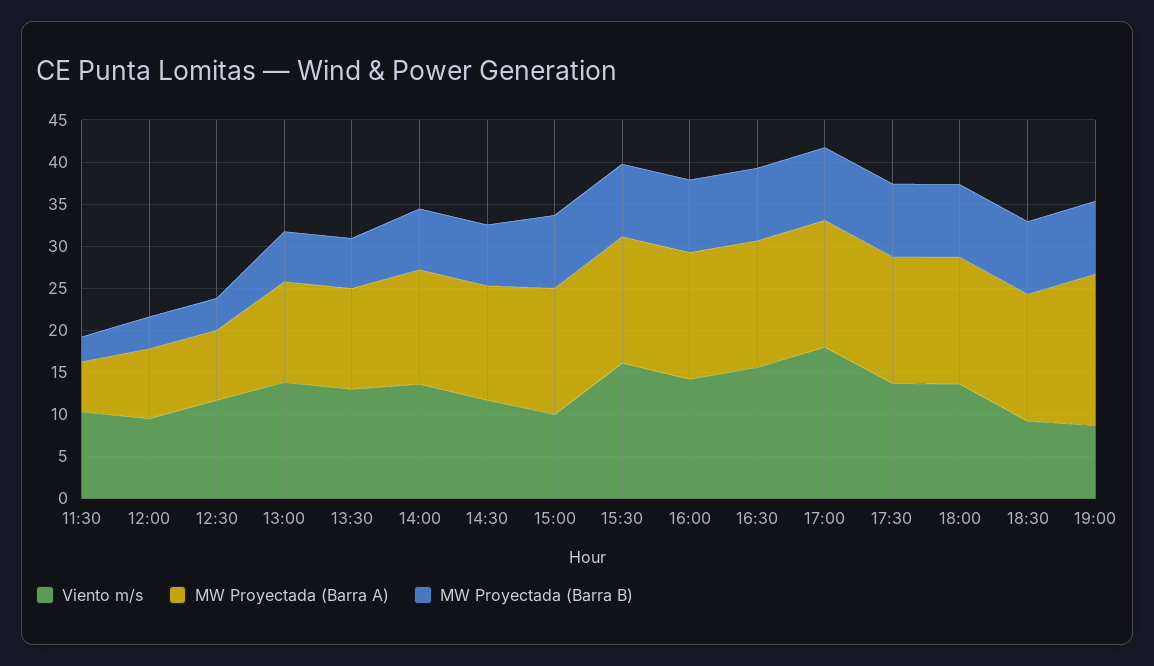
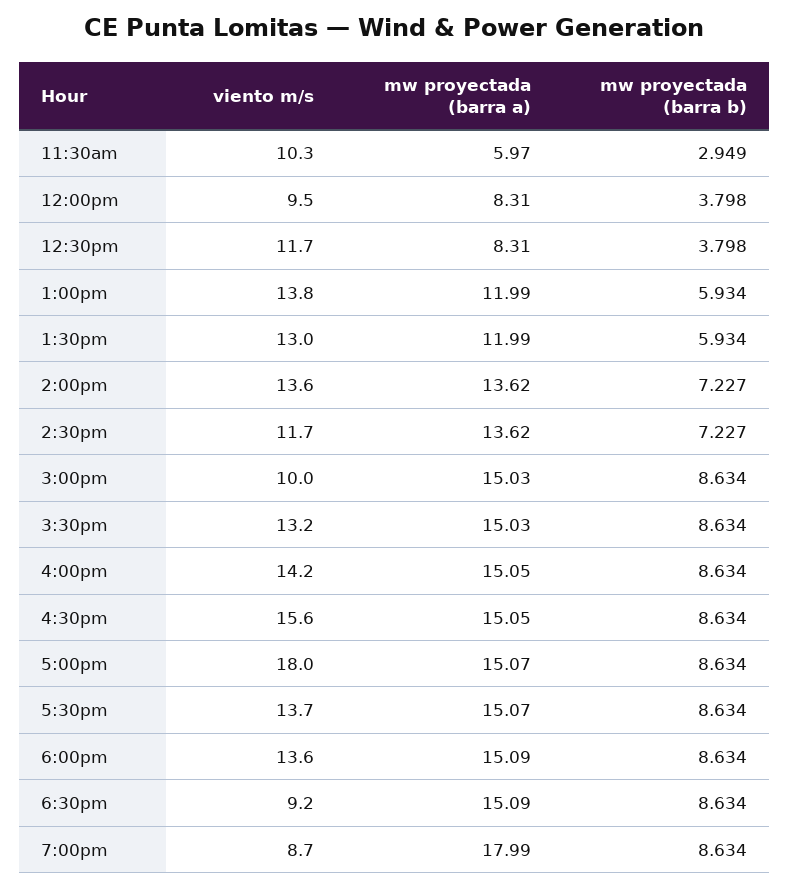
  {
    "Viento m/s": {
      "11:30": 10.3,
      "12:00": 9.5,
      "12:30": 11.7,
      "13:00": 13.8,
      "13:30": 13,
      "14:00": 13.6,
      "14:30": 11.7,
      "15:00": 10,
-     "15:30": 16,
+     "15:30": 13.2,
      "16:00": 14.2,
      "16:30": 15.6,
      "17:00": 18,
      "17:30": 13.7,
      "18:00": 13.6,
      "18:30": 9.2,
      "19:00": 8.7
    },
    "MW Proyectada (Barra A)": {
      "11:30": 5.97,
      "12:00": 8.31,
      "12:30": 8.31,
      "13:00": 11.99,
      "13:30": 11.99,
      "14:00": 13.62,
      "14:30": 13.62,
      "15:00": 15.03,
      "15:30": 15.03,
      "16:00": 15.05,
      "16:30": 15.05,
      "17:00": 15.07,
      "17:30": 15.07,
      "18:00": 15.09,
      "18:30": 15.09,
      "19:00": 17.99
    },
    "MW Proyectada (Barra B)": {
      "11:30": 2.949,
      "12:00": 3.798,
      "12:30": 3.798,
      "13:00": 5.934,
      "13:30": 5.934,
      "14:00": 7.227,
      "14:30": 7.227,
      "15:00": 8.634,
      "15:30": 8.634,
      "16:00": 8.634,
      "16:30": 8.634,
      "17:00": 8.634,
      "17:30": 8.634,
      "18:00": 8.634,
      "18:30": 8.634,
      "19:00": 8.634
    }
  }

